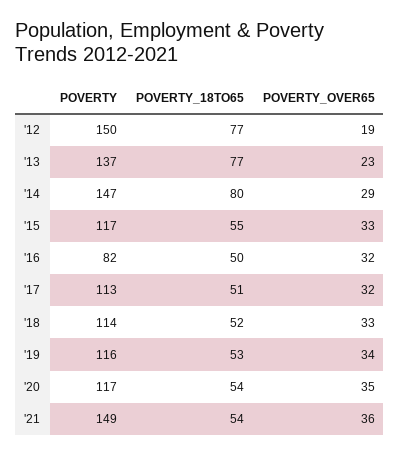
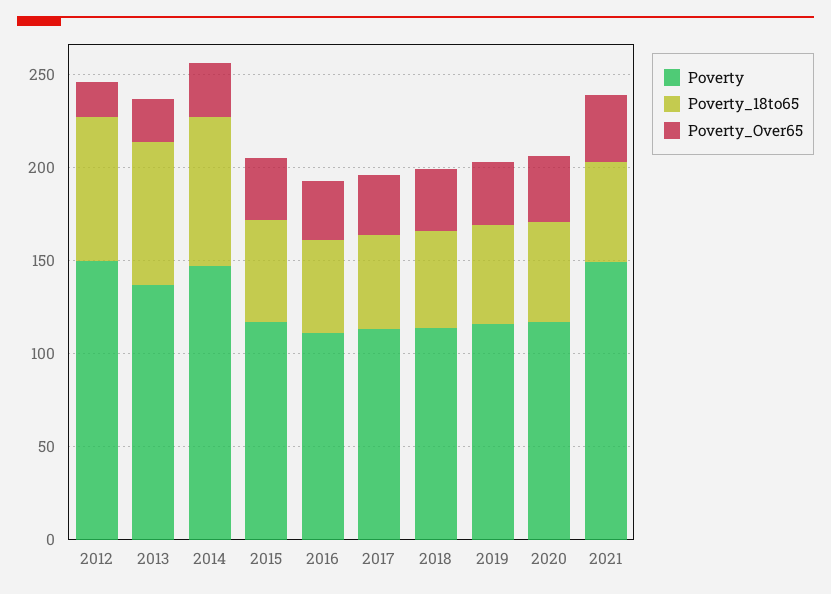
  {
    "POVERTY": {
      "'12": 150,
      "'13": 137,
      "'14": 147,
      "'15": 117,
-     "'16": 82,
+     "'16": 110,
      "'17": 113,
      "'18": 114,
      "'19": 116,
      "'20": 117,
      "'21": 149
    },
    "POVERTY_18TO65": {
      "'12": 77,
      "'13": 77,
      "'14": 80,
      "'15": 55,
      "'16": 50,
      "'17": 51,
      "'18": 52,
      "'19": 53,
      "'20": 54,
      "'21": 54
    },
    "POVERTY_OVER65": {
      "'12": 19,
      "'13": 23,
      "'14": 29,
      "'15": 33,
      "'16": 32,
      "'17": 32,
      "'18": 33,
      "'19": 34,
      "'20": 35,
      "'21": 36
    }
  }

